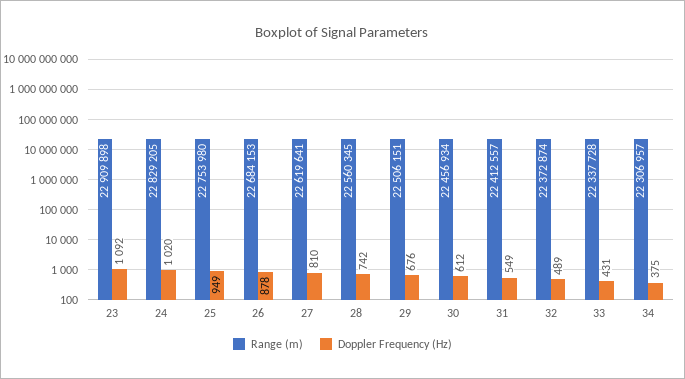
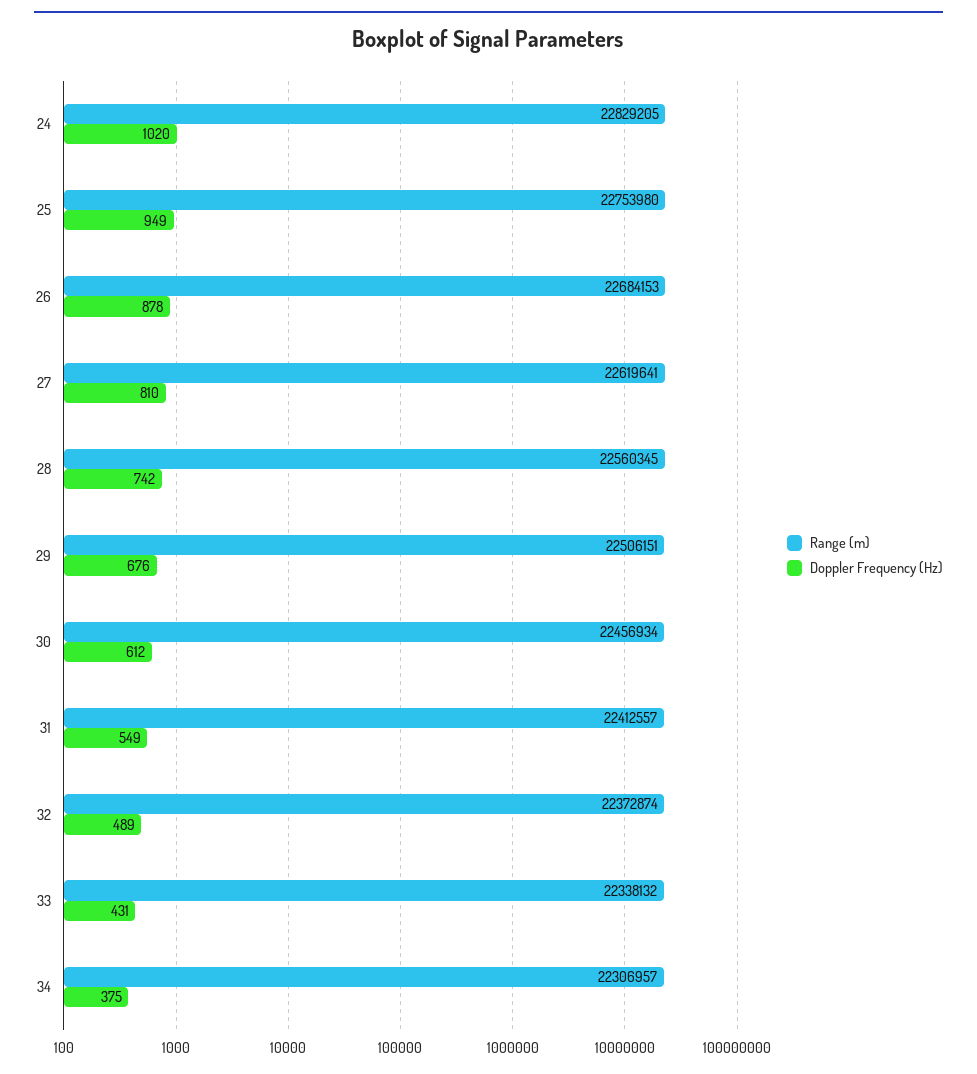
  {
    "Range (m)": {
-     "23": 22909898,
      "24": 22829205,
      "25": 22753980,
      "26": 22684153,
      "27": 22619641,
      "28": 22560345,
      "29": 22506151,
      "30": 22456934,
      "31": 22412557,
      "32": 22372874,
-     "33": 22337728,
+     "33": 22338132,
      "34": 22306957
    },
    "Doppler Frequency (Hz)": {
-     "23": 1092,
      "24": 1020,
      "25": 949,
      "26": 878,
      "27": 810,
      "28": 742,
      "29": 676,
      "30": 612,
      "31": 549,
      "32": 489,
      "33": 431,
      "34": 375
    }
  }

